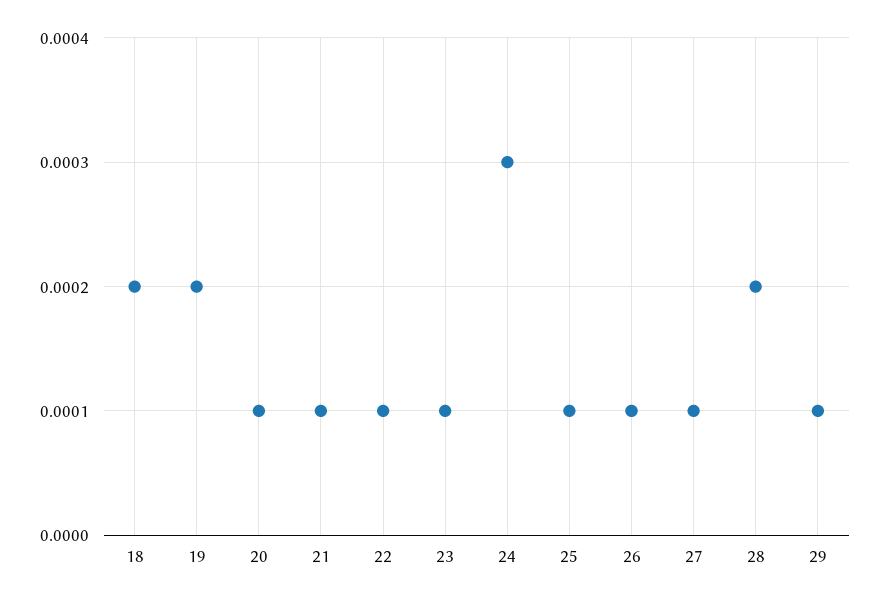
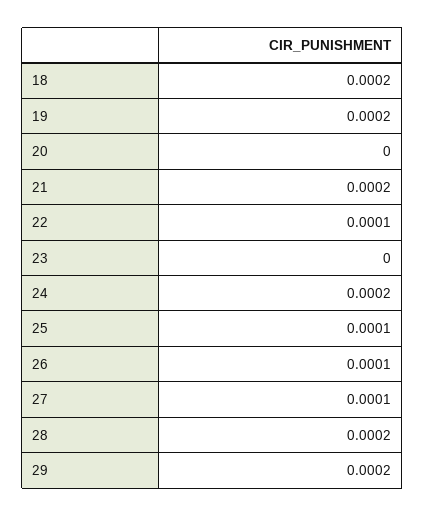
  {
    "18": 0.0002,
    "19": 0.0002,
-   "20": 0.0001,
+   "20": 0,
-   "21": 0.0001,
+   "21": 0.0002,
    "22": 0.0001,
-   "23": 0.0001,
+   "23": 0,
-   "24": 0.0003,
+   "24": 0.0002,
    "25": 0.0001,
    "26": 0.0001,
    "27": 0.0001,
    "28": 0.0002,
-   "29": 0.0001
+   "29": 0.0002
  }

